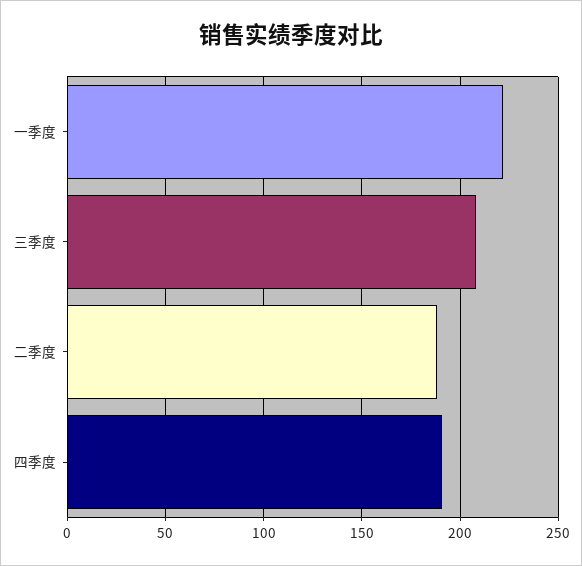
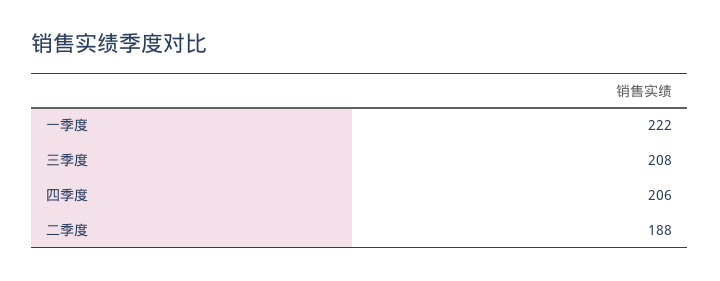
  {
    "一季度": 222,
    "三季度": 208,
    "二季度": 188,
-   "四季度": 190
+   "四季度": 206
  }

